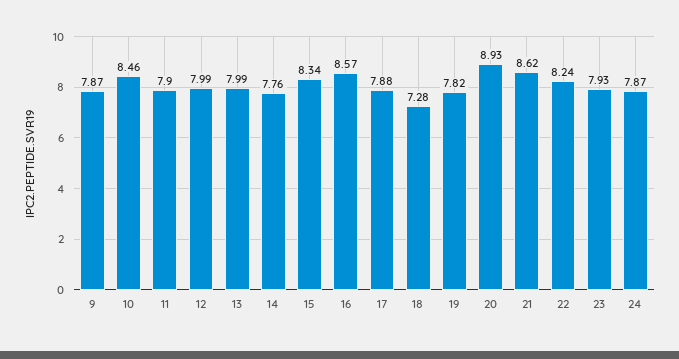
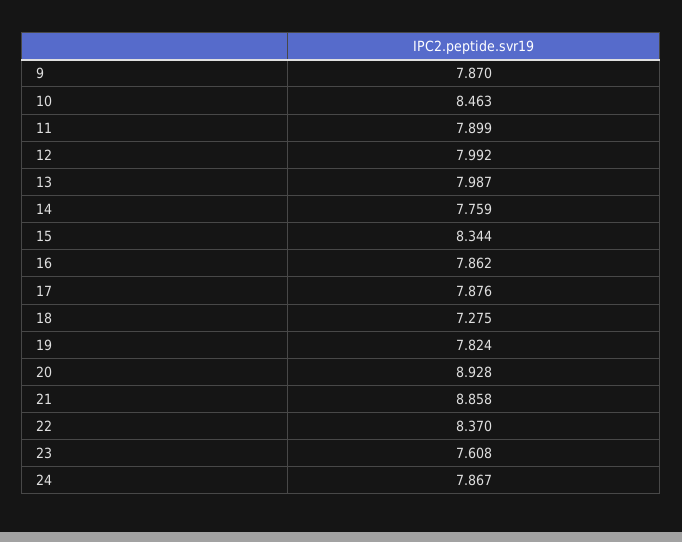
  {
    "9": 7.87,
    "10": 8.463,
    "11": 7.899,
    "12": 7.992,
    "13": 7.987,
    "14": 7.759,
    "15": 8.344,
-   "16": 8.57,
+   "16": 7.862,
    "17": 7.876,
    "18": 7.275,
    "19": 7.824,
    "20": 8.928,
-   "21": 8.62,
+   "21": 8.858,
-   "22": 8.24,
+   "22": 8.37,
-   "23": 7.93,
+   "23": 7.608,
    "24": 7.867
  }

